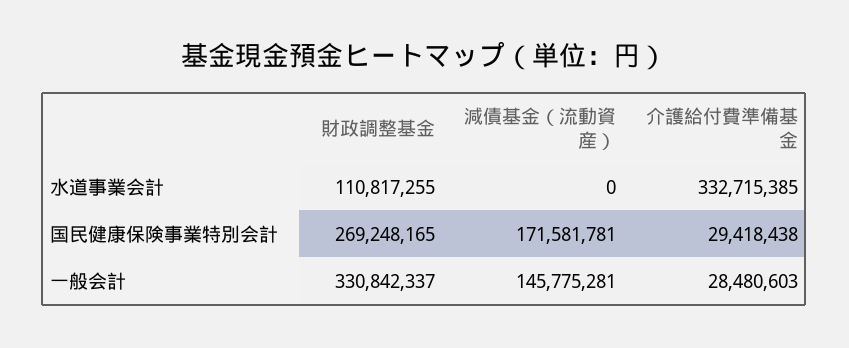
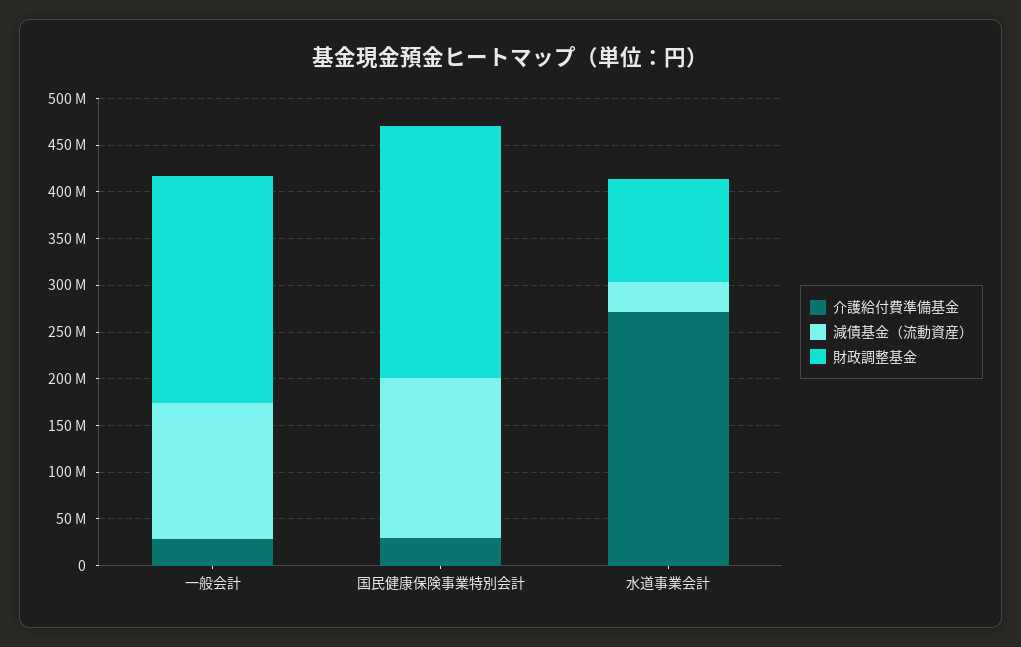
  {
    "財政調整基金": {
      "水道事業会計": 110817255,
      "国民健康保険事業特別会計": 269248165,
-     "一般会計": 330842337
+     "一般会計": 240000000
    },
    "減債基金（流動資産）": {
-     "水道事業会計": 0,
+     "水道事業会計": 30000000,
      "国民健康保険事業特別会計": 171581781,
      "一般会計": 145775281
    },
    "介護給付費準備基金": {
-     "水道事業会計": 332715385,
+     "水道事業会計": 270000000,
      "国民健康保険事業特別会計": 29418438,
      "一般会計": 28480603
    }
  }

